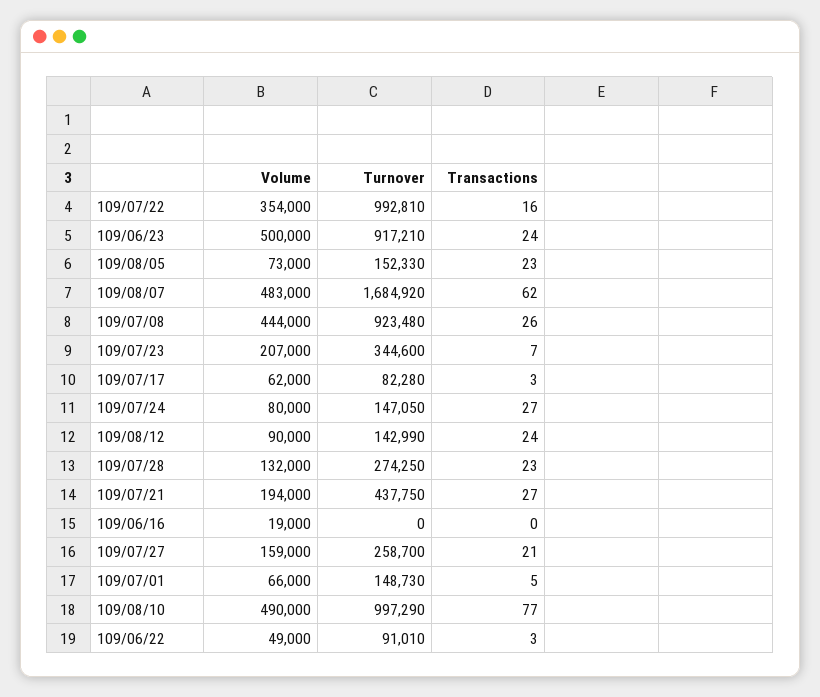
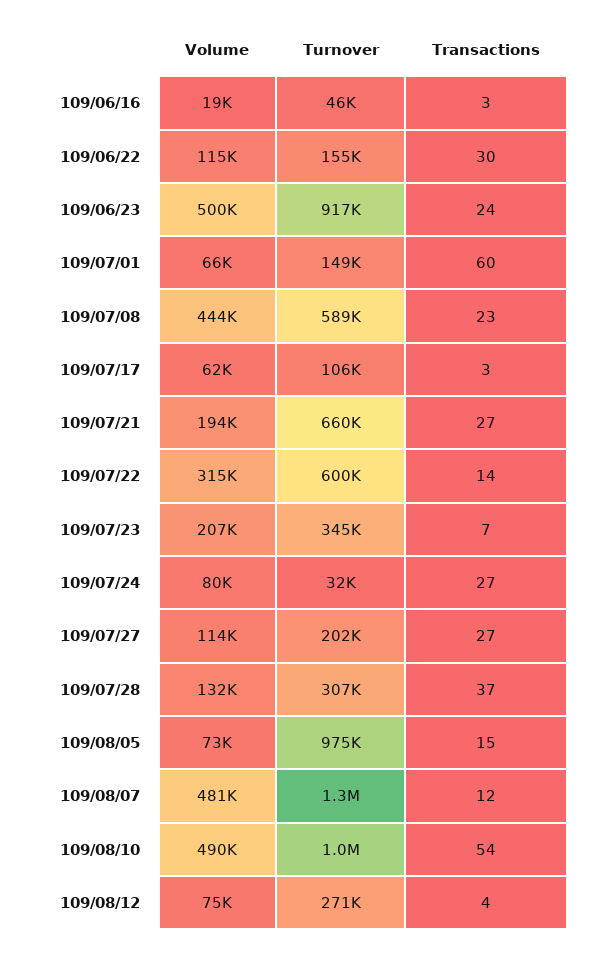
  {
    "Volume": {
-     "109/07/22": 354000,
+     "109/07/22": 315000,
      "109/06/23": 500000,
      "109/08/05": 73000,
-     "109/08/07": 483000,
+     "109/08/07": 481000,
      "109/07/08": 444000,
      "109/07/23": 207000,
      "109/07/17": 62000,
      "109/07/24": 80000,
-     "109/08/12": 90000,
+     "109/08/12": 75000,
      "109/07/28": 132000,
      "109/07/21": 194000,
      "109/06/16": 19000,
-     "109/07/27": 159000,
+     "109/07/27": 114000,
      "109/07/01": 66000,
      "109/08/10": 490000,
-     "109/06/22": 49000
+     "109/06/22": 115000
    },
    "Turnover": {
-     "109/07/22": 992810,
+     "109/07/22": 600000,
      "109/06/23": 917210,
-     "109/08/05": 152330,
+     "109/08/05": 975000,
-     "109/08/07": 1684920,
+     "109/08/07": 1300000,
-     "109/07/08": 923480,
+     "109/07/08": 589000,
      "109/07/23": 344600,
-     "109/07/17": 82280,
+     "109/07/17": 106000,
-     "109/07/24": 147050,
+     "109/07/24": 32000,
-     "109/08/12": 142990,
+     "109/08/12": 271000,
-     "109/07/28": 274250,
+     "109/07/28": 307000,
-     "109/07/21": 437750,
+     "109/07/21": 660000,
-     "109/06/16": 0,
+     "109/06/16": 46000,
-     "109/07/27": 258700,
+     "109/07/27": 202000,
      "109/07/01": 148730,
      "109/08/10": 997290,
-     "109/06/22": 91010
+     "109/06/22": 155000
    },
    "Transactions": {
-     "109/07/22": 16,
+     "109/07/22": 14,
      "109/06/23": 24,
-     "109/08/05": 23,
+     "109/08/05": 15,
-     "109/08/07": 62,
+     "109/08/07": 12,
-     "109/07/08": 26,
+     "109/07/08": 23,
      "109/07/23": 7,
      "109/07/17": 3,
      "109/07/24": 27,
-     "109/08/12": 24,
+     "109/08/12": 4,
-     "109/07/28": 23,
+     "109/07/28": 37,
      "109/07/21": 27,
-     "109/06/16": 0,
+     "109/06/16": 3,
-     "109/07/27": 21,
+     "109/07/27": 27,
-     "109/07/01": 5,
+     "109/07/01": 60,
-     "109/08/10": 77,
+     "109/08/10": 54,
-     "109/06/22": 3
+     "109/06/22": 30
    }
  }

